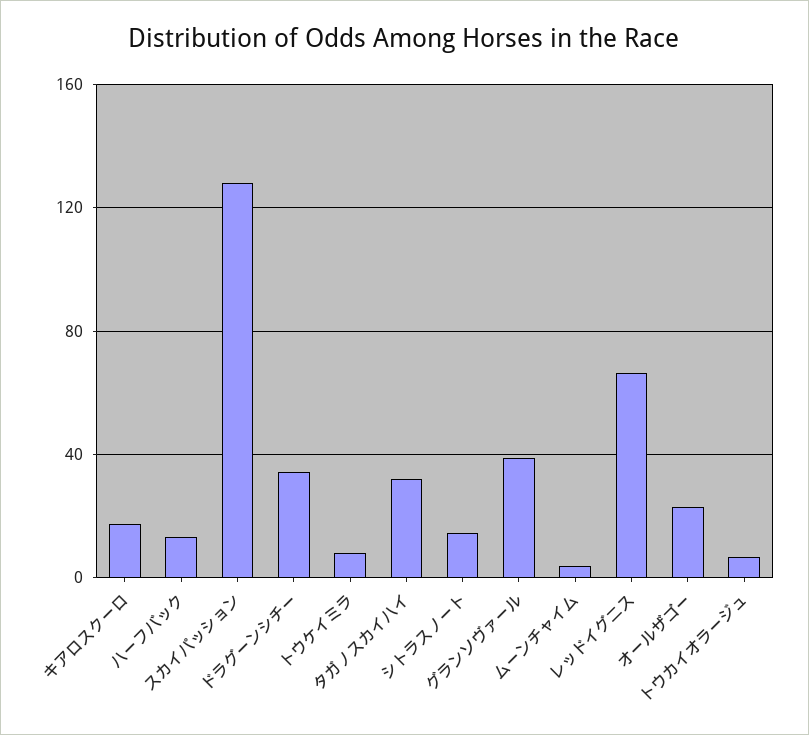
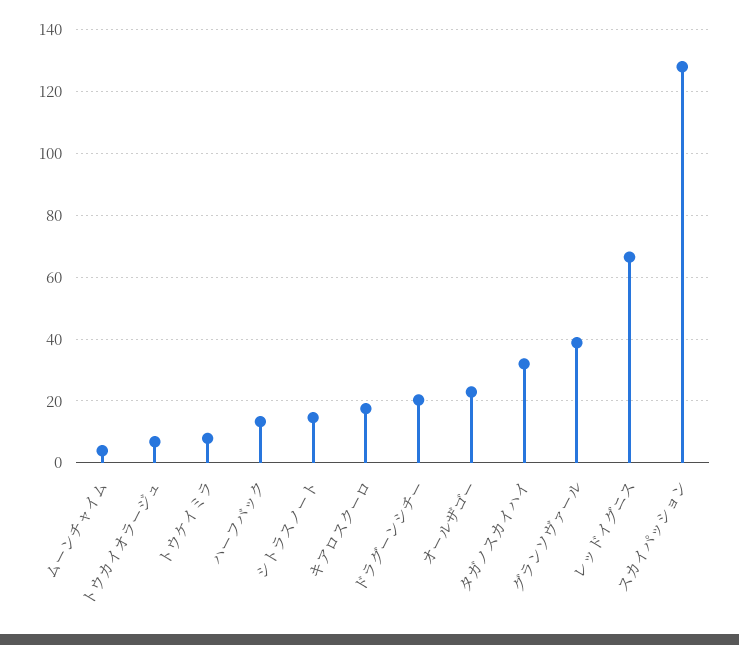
  {
    "キアロスクーロ": 18,
    "ハーフバック": 14,
    "スカイパッション": 128,
-   "ドラグーンシチー": 35,
+   "ドラグーンシチー": 20,
    "トウケイミラ": 8,
    "タガノスカイハイ": 32,
    "シトラスノート": 14,
    "グランソヴァール": 38,
    "ムーンチャイム": 4,
    "レッドイグニス": 66,
    "オールザゴー": 22,
    "トウカイオラージュ": 6
  }

